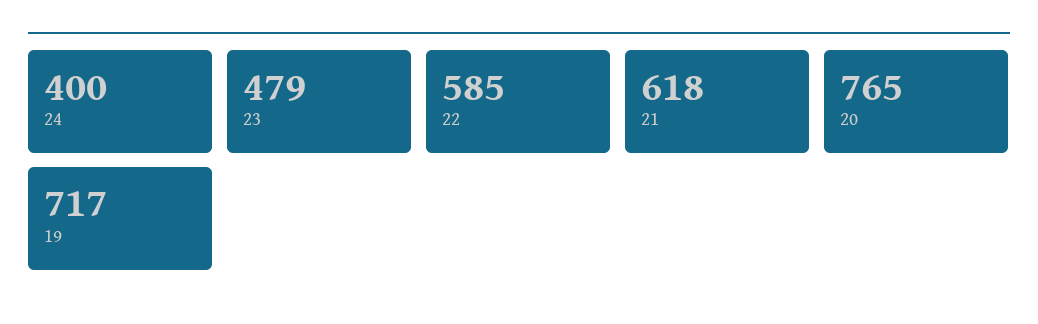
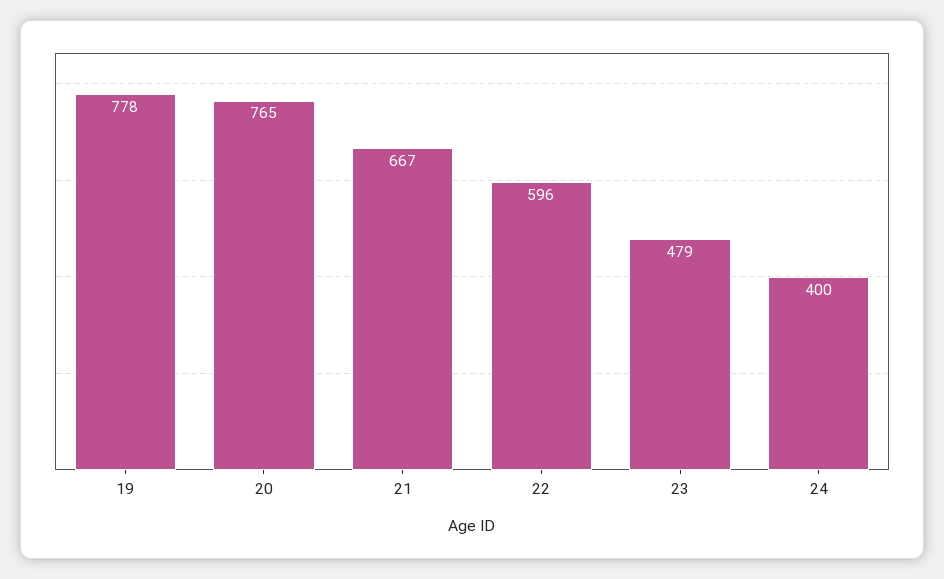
  {
    "24": 400,
    "23": 479,
-   "22": 585,
+   "22": 596,
-   "21": 618,
+   "21": 667,
    "20": 765,
-   "19": 717
+   "19": 778
  }

